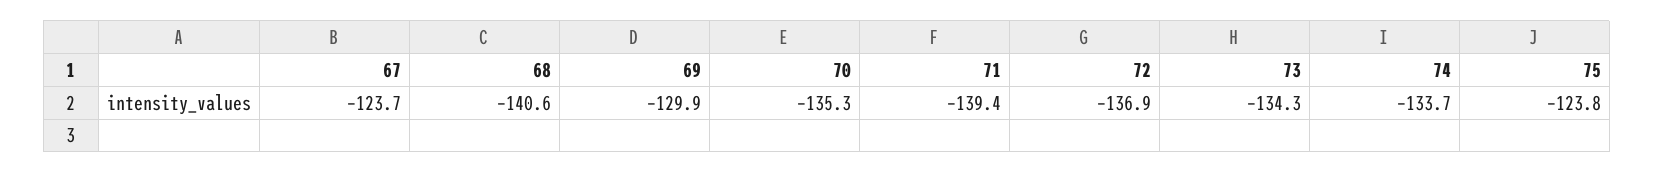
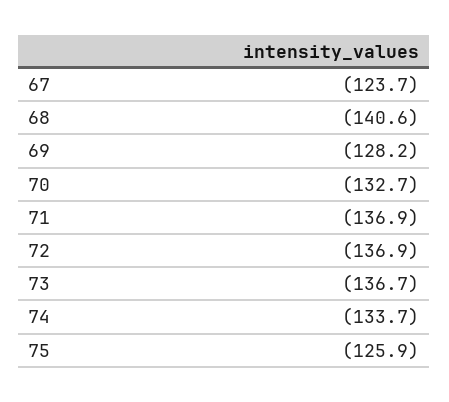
  {
    "67": -123.7,
    "68": -140.6,
-   "69": -129.9,
+   "69": -128.2,
-   "70": -135.3,
+   "70": -132.7,
-   "71": -139.4,
+   "71": -136.9,
    "72": -136.9,
-   "73": -134.3,
+   "73": -136.7,
    "74": -133.7,
-   "75": -123.8
+   "75": -125.9
  }

